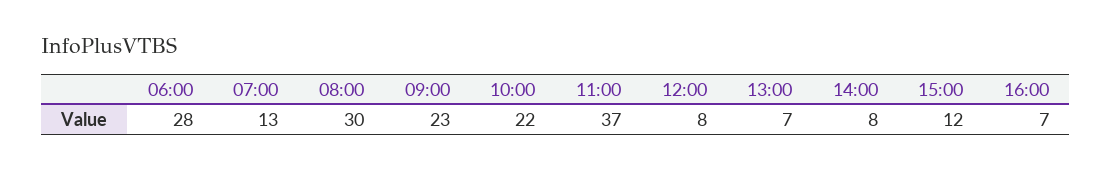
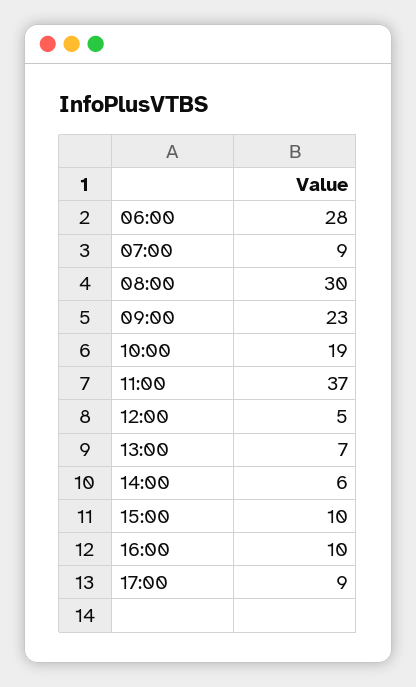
  {
    "06:00": 28,
-   "07:00": 13,
+   "07:00": 9,
    "08:00": 30,
    "09:00": 23,
-   "10:00": 22,
+   "10:00": 19,
    "11:00": 37,
-   "12:00": 8,
+   "12:00": 5,
    "13:00": 7,
-   "14:00": 8,
+   "14:00": 6,
-   "15:00": 12,
+   "15:00": 10,
-   "16:00": 7
+   "16:00": 10,
+   "17:00": 9
  }

